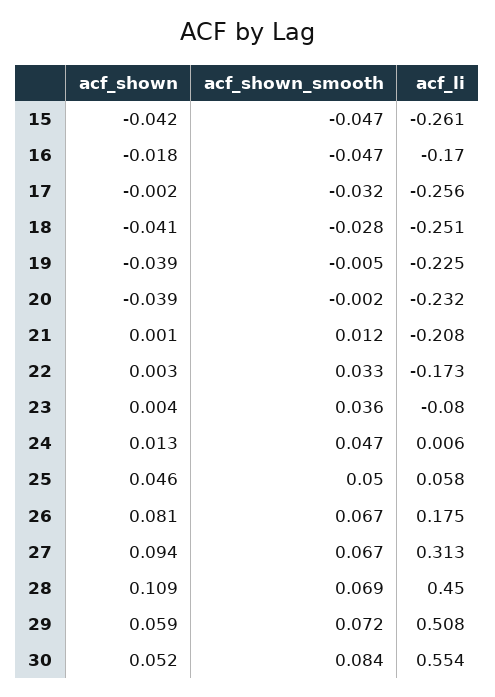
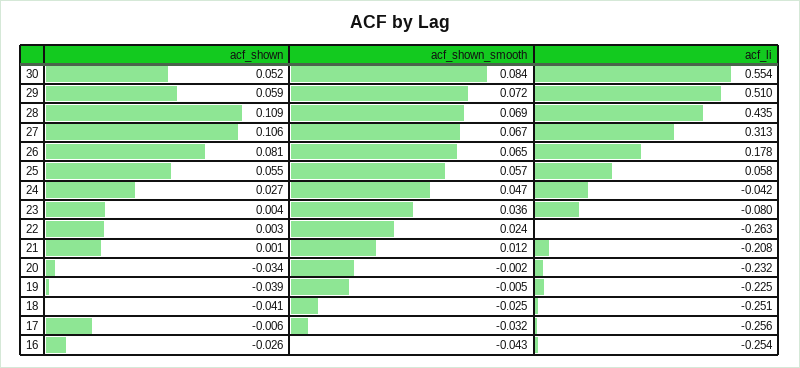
  {
    "acf_shown": {
-     "15": -0.042,
-     "16": -0.018,
+     "16": -0.026,
-     "17": -0.002,
+     "17": -0.006,
      "18": -0.041,
      "19": -0.039,
-     "20": -0.039,
+     "20": -0.034,
      "21": 0.001,
      "22": 0.003,
      "23": 0.004,
-     "24": 0.013,
+     "24": 0.027,
-     "25": 0.046,
+     "25": 0.055,
      "26": 0.081,
-     "27": 0.094,
+     "27": 0.106,
      "28": 0.109,
      "29": 0.059,
      "30": 0.052
    },
    "acf_shown_smooth": {
-     "15": -0.047,
-     "16": -0.047,
+     "16": -0.043,
      "17": -0.032,
-     "18": -0.028,
+     "18": -0.025,
      "19": -0.005,
      "20": -0.002,
      "21": 0.012,
-     "22": 0.033,
+     "22": 0.024,
      "23": 0.036,
      "24": 0.047,
-     "25": 0.05,
+     "25": 0.057,
-     "26": 0.067,
+     "26": 0.065,
      "27": 0.067,
      "28": 0.069,
      "29": 0.072,
      "30": 0.084
    },
    "acf_li": {
-     "15": -0.261,
-     "16": -0.17,
+     "16": -0.254,
      "17": -0.256,
      "18": -0.251,
      "19": -0.225,
      "20": -0.232,
      "21": -0.208,
-     "22": -0.173,
+     "22": -0.263,
      "23": -0.08,
-     "24": 0.006,
+     "24": -0.042,
      "25": 0.058,
-     "26": 0.175,
+     "26": 0.178,
      "27": 0.313,
-     "28": 0.45,
+     "28": 0.435,
-     "29": 0.508,
+     "29": 0.51,
      "30": 0.554
    }
  }

